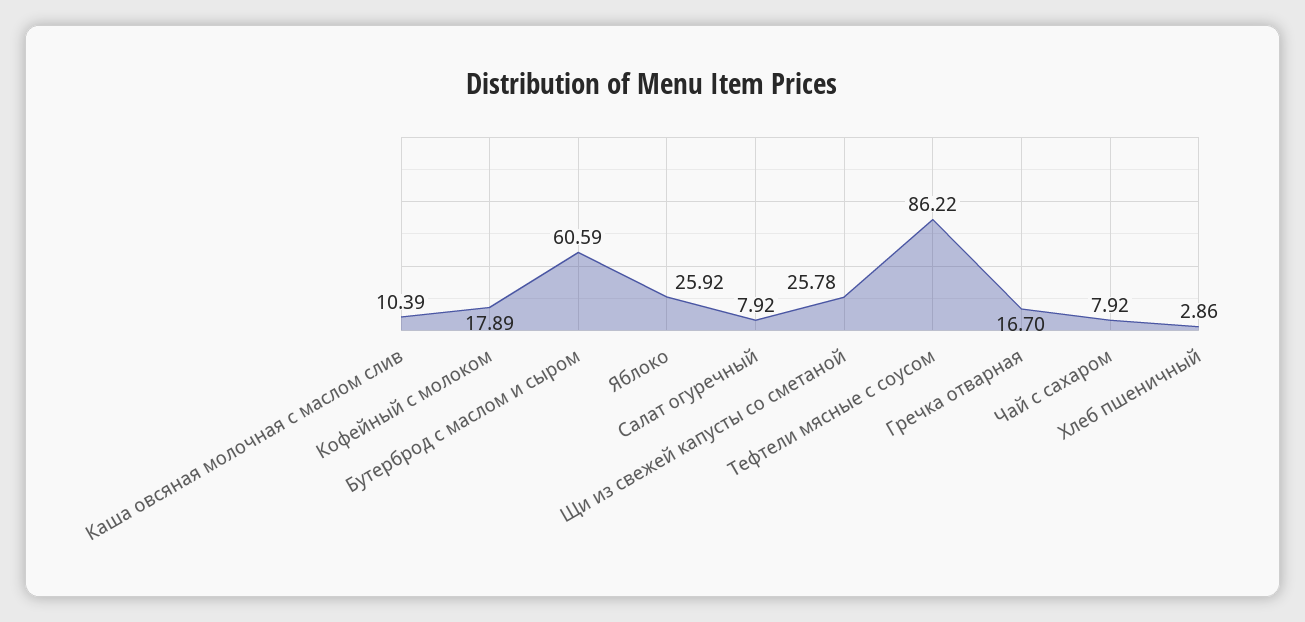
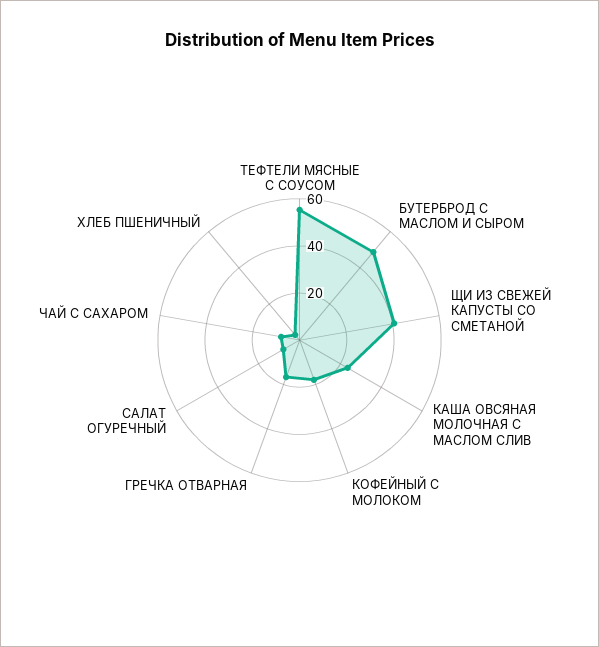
  {
-   "Каша овсяная молочная с маслом слив": 10.39,
+   "Каша овсяная молочная с маслом слив": 25,
    "Кофейный с молоком": 17.89,
-   "Бутерброд с маслом и сыром": 60.59,
+   "Бутерброд с маслом и сыром": 50,
-   "Яблоко": 25.92,
    "Салат огуречный": 7.92,
-   "Щи из свежей капусты со сметаной": 25.78,
+   "Щи из свежей капусты со сметаной": 40,
-   "Тефтели мясные с соусом": 86.22,
+   "Тефтели мясные с соусом": 55,
    "Гречка отварная": 16.7,
    "Чай с сахаром": 7.92,
    "Хлеб пшеничный": 2.86
  }

